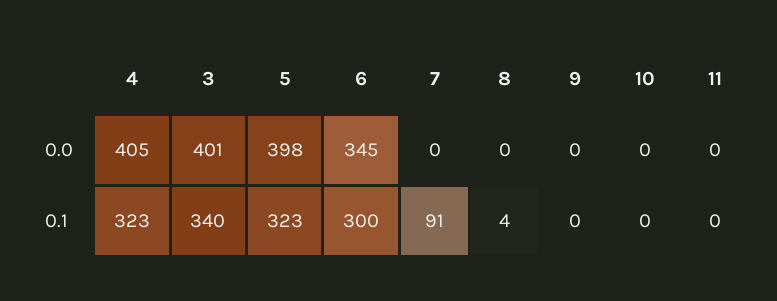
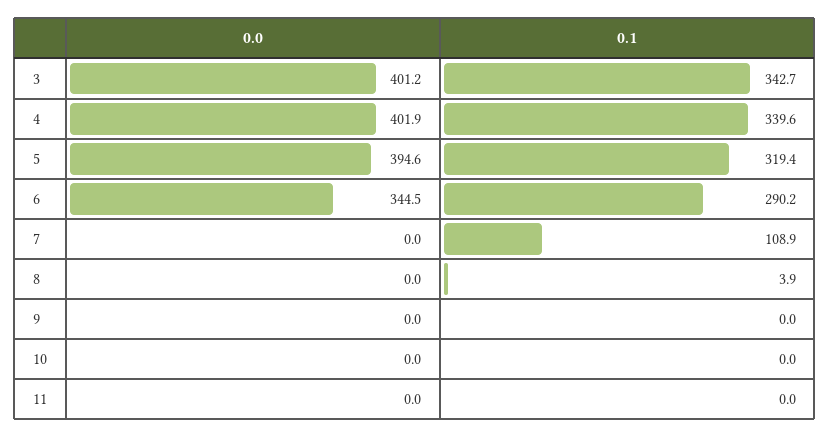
  {
    "4": {
-     "0.0": 405,
+     "0.0": 401.9,
-     "0.1": 323
+     "0.1": 339.6
    },
    "3": {
      "0.0": 401.2,
-     "0.1": 340
+     "0.1": 342.7
    },
    "5": {
-     "0.0": 398,
+     "0.0": 394.6,
-     "0.1": 323
+     "0.1": 319.4
    },
    "6": {
      "0.0": 344.5,
-     "0.1": 300
+     "0.1": 290.2
    },
    "7": {
      "0.0": 0,
-     "0.1": 91
+     "0.1": 108.9
    },
    "8": {
      "0.0": 0,
      "0.1": 3.9
    },
    "9": {
      "0.0": 0,
      "0.1": 0
    },
    "10": {
      "0.0": 0,
      "0.1": 0
    },
    "11": {
      "0.0": 0,
      "0.1": 0
    }
  }

